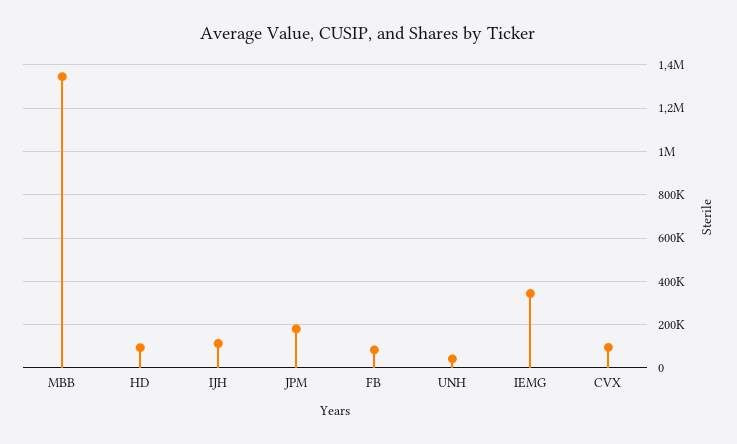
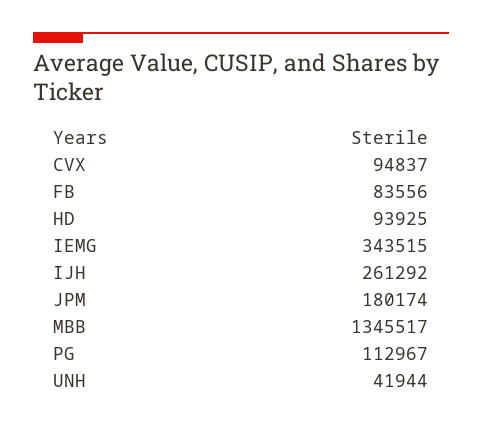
  {
    "MBB": 1345517,
    "HD": 93925,
-   "IJH": 100000,
+   "IJH": 261292,
    "JPM": 180174,
    "FB": 83556,
    "UNH": 41944,
    "IEMG": 343515,
-   "CVX": 94837
+   "CVX": 94837,
+   "PG": 112967
  }

